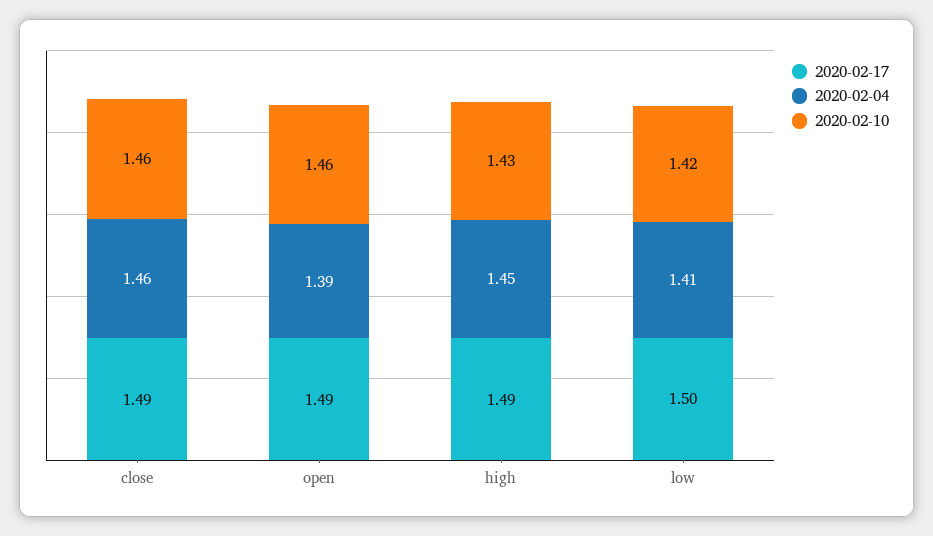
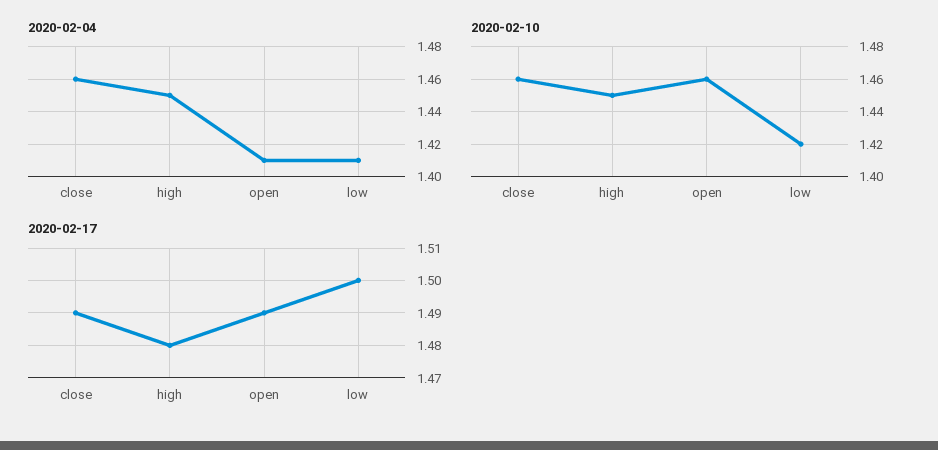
  {
    "2020-02-17": {
      "close": 1.49,
      "open": 1.49,
-     "high": 1.49,
+     "high": 1.48,
      "low": 1.5
    },
    "2020-02-04": {
      "close": 1.46,
-     "open": 1.39,
+     "open": 1.41,
      "high": 1.45,
      "low": 1.41
    },
    "2020-02-10": {
      "close": 1.46,
      "open": 1.46,
-     "high": 1.43,
+     "high": 1.45,
      "low": 1.42
    }
  }

